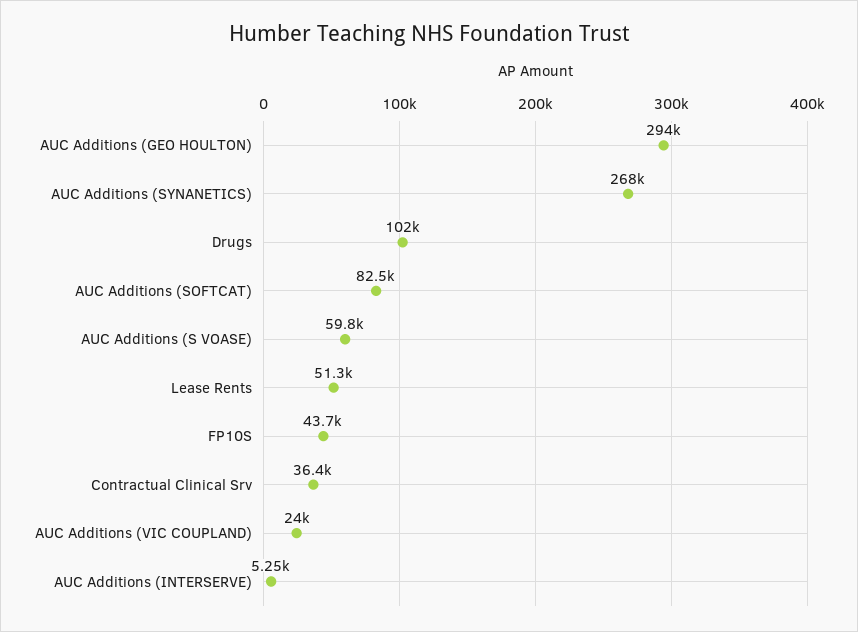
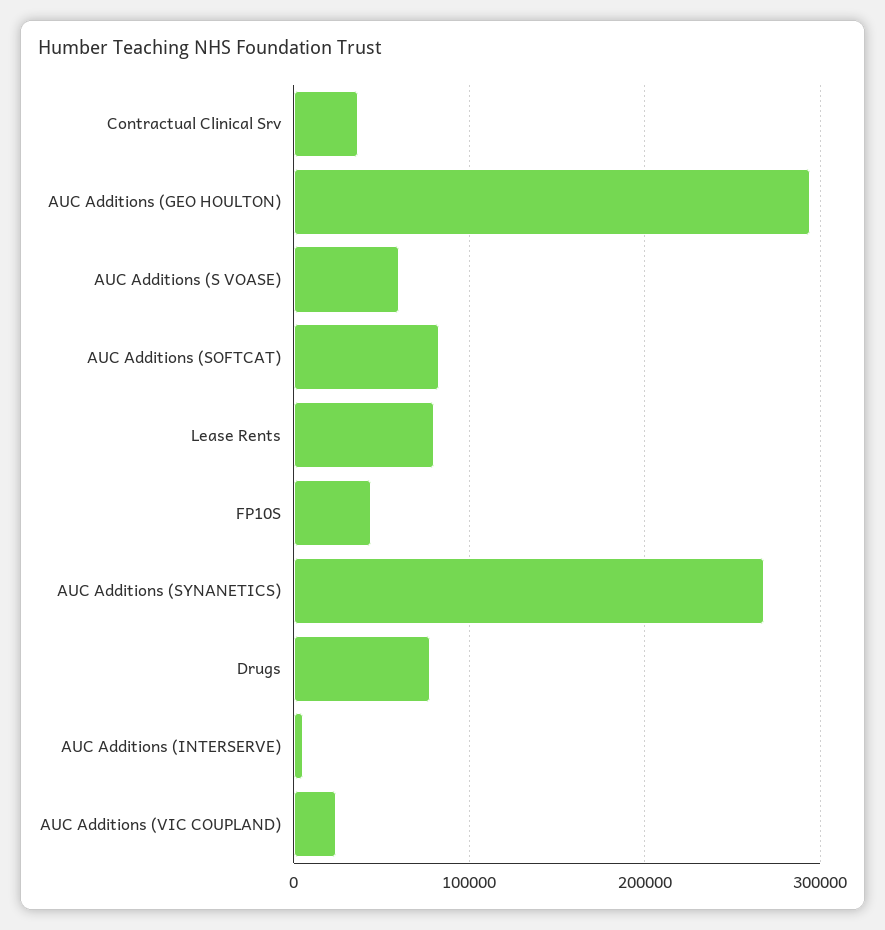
  {
    "AUC Additions (GEO HOULTON)": 294000,
    "AUC Additions (SYNANETICS)": 268000,
-   "Drugs": 102000,
+   "Drugs": 80000,
    "AUC Additions (SOFTCAT)": 82500,
    "AUC Additions (S VOASE)": 59800,
-   "Lease Rents": 51300,
+   "Lease Rents": 80000,
    "FP10S": 43700,
    "Contractual Clinical Srv": 36400,
    "AUC Additions (VIC COUPLAND)": 24000,
    "AUC Additions (INTERSERVE)": 5250
  }

